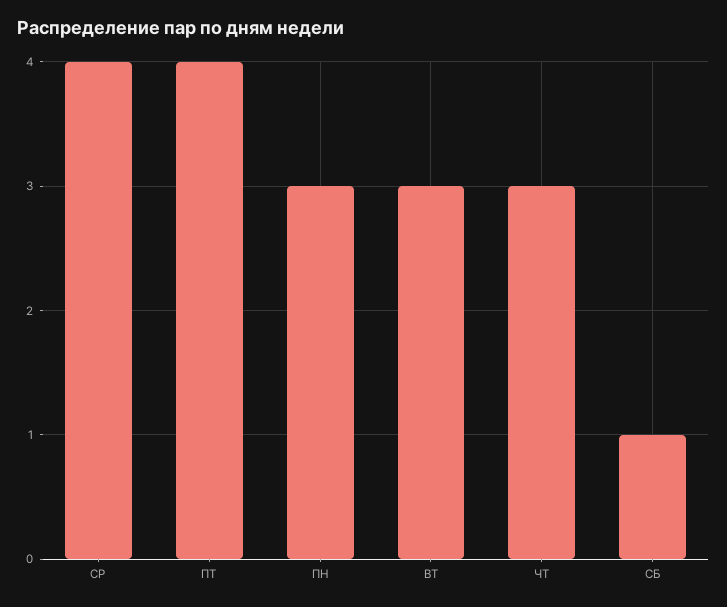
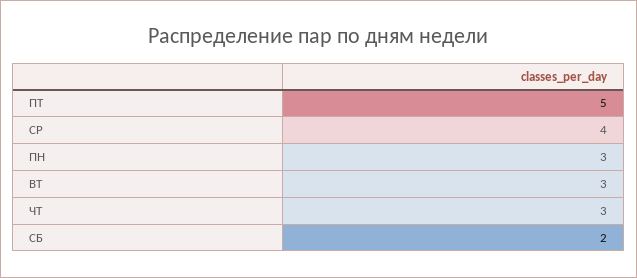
  {
    "СР": 4,
-   "ПТ": 4,
+   "ПТ": 5,
    "ПН": 3,
    "ВТ": 3,
    "ЧТ": 3,
-   "СБ": 1
+   "СБ": 2
  }

